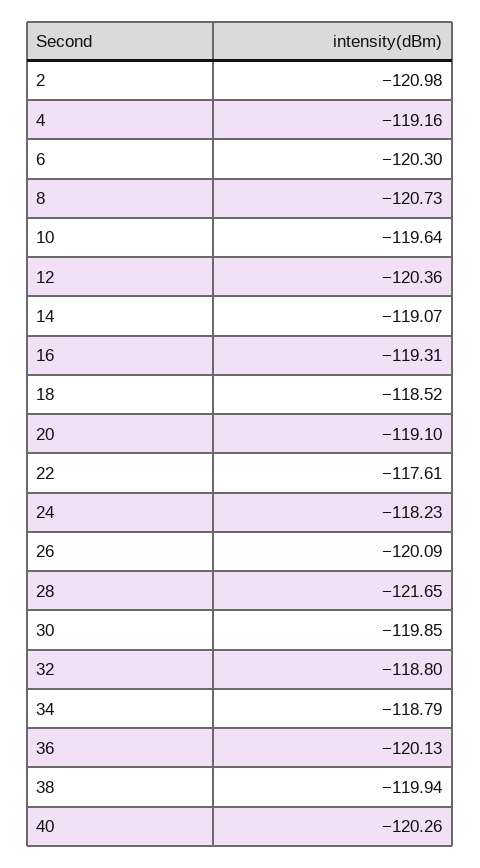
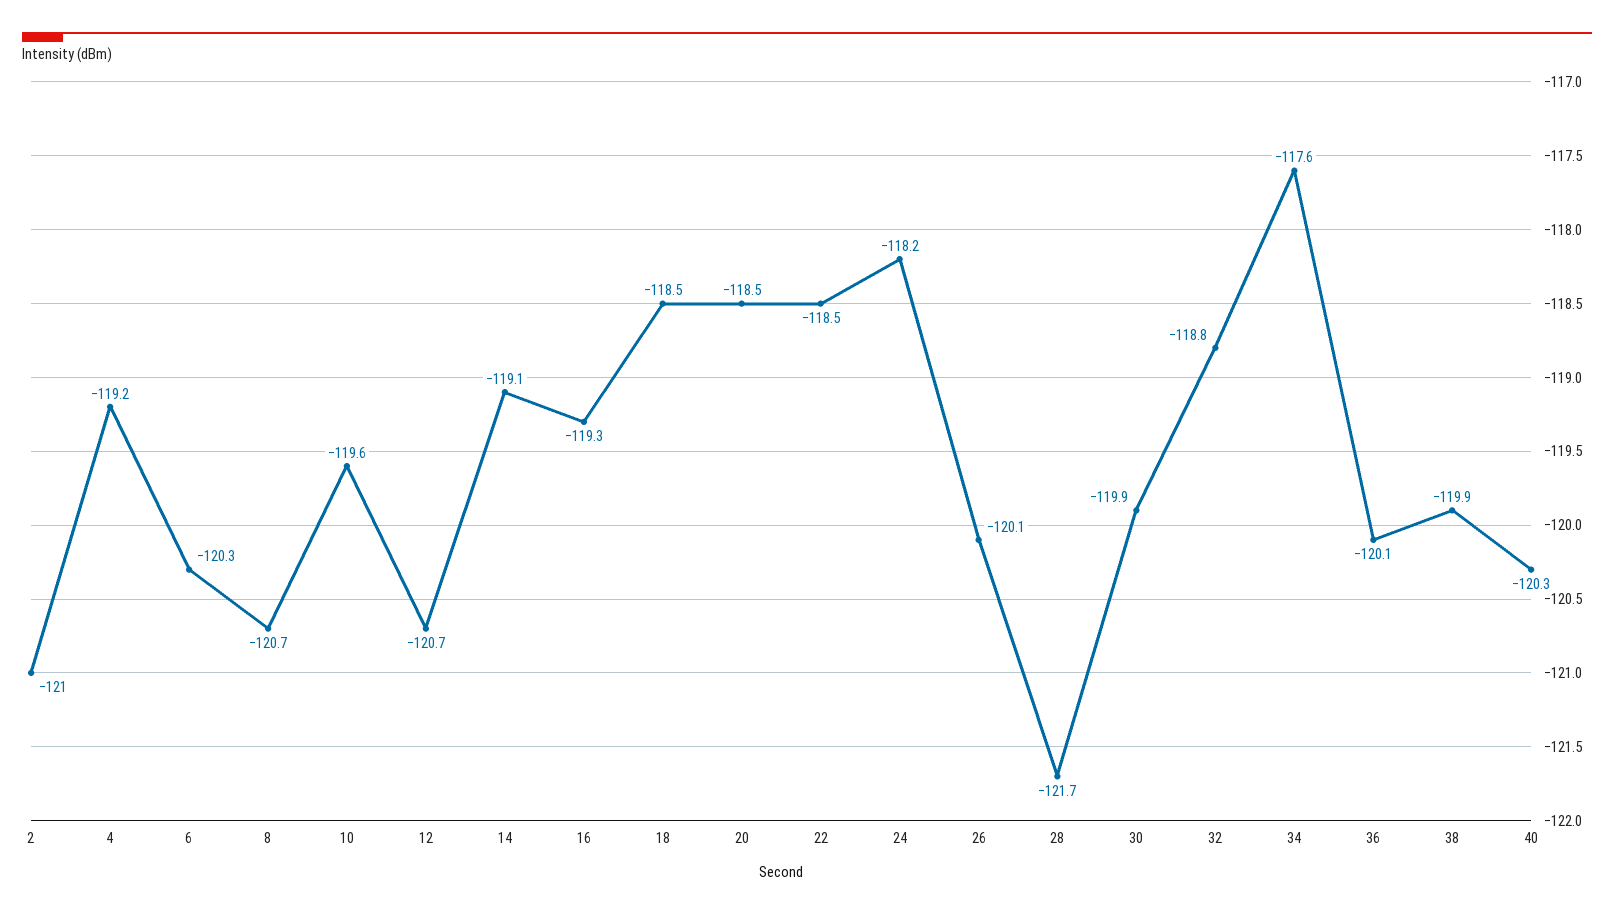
  {
    "2": -120.98,
    "4": -119.16,
    "6": -120.3,
    "8": -120.73,
    "10": -119.64,
-   "12": -120.36,
+   "12": -120.7,
    "14": -119.07,
    "16": -119.31,
    "18": -118.52,
-   "20": -119.1,
+   "20": -118.5,
-   "22": -117.61,
+   "22": -118.5,
    "24": -118.23,
    "26": -120.09,
    "28": -121.65,
    "30": -119.85,
    "32": -118.8,
-   "34": -118.79,
+   "34": -117.6,
    "36": -120.13,
    "38": -119.94,
    "40": -120.26
  }

